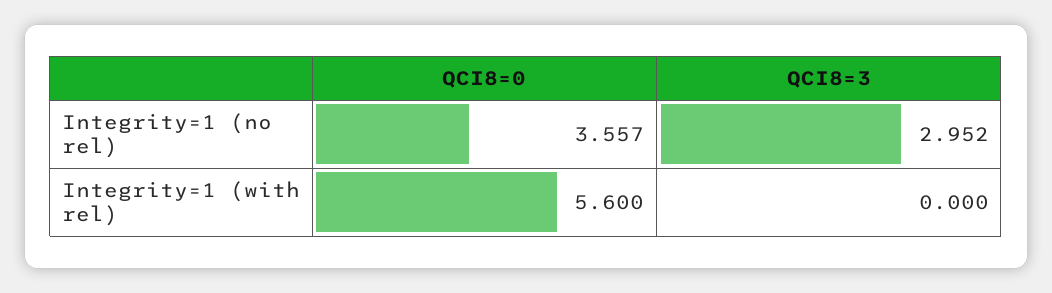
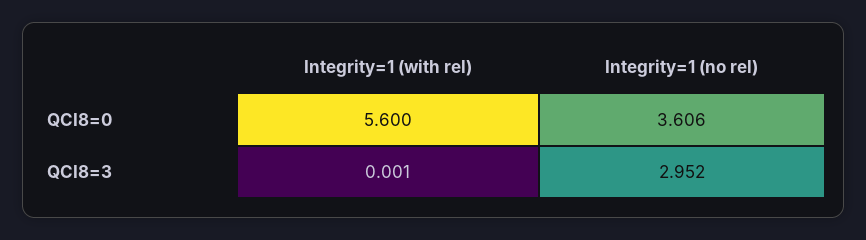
  {
    "QCI8=0": {
-     "Integrity=1 (no rel)": 3.557,
+     "Integrity=1 (no rel)": 3.606,
      "Integrity=1 (with rel)": 5.6
    },
    "QCI8=3": {
      "Integrity=1 (no rel)": 2.952,
-     "Integrity=1 (with rel)": 0
+     "Integrity=1 (with rel)": 0.001
    }
  }

